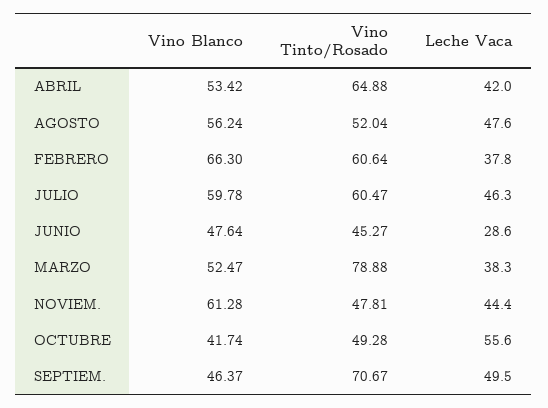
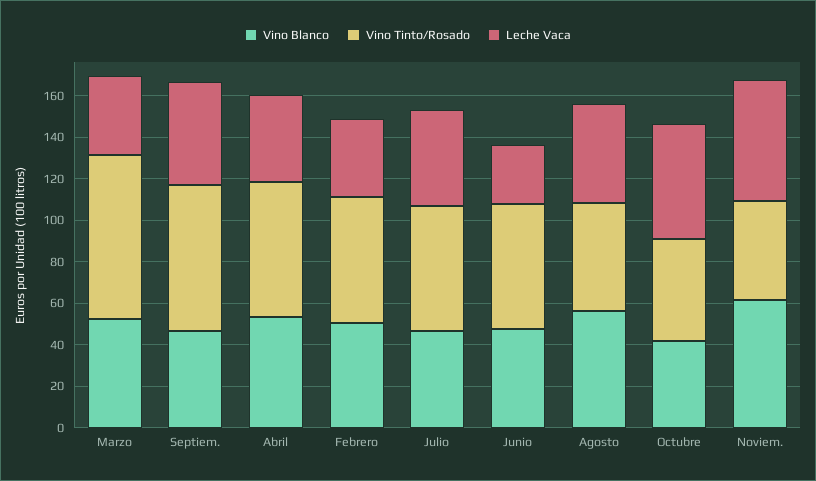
  {
    "Vino Blanco": {
      "ABRIL": 53.42,
      "AGOSTO": 56.24,
-     "FEBRERO": 66.3,
+     "FEBRERO": 50,
-     "JULIO": 59.78,
+     "JULIO": 45,
      "JUNIO": 47.64,
      "MARZO": 52.47,
      "NOVIEM.": 61.28,
      "OCTUBRE": 41.74,
      "SEPTIEM.": 46.37
    },
    "Vino Tinto/Rosado": {
      "ABRIL": 64.88,
      "AGOSTO": 52.04,
      "FEBRERO": 60.64,
      "JULIO": 60.47,
-     "JUNIO": 45.27,
+     "JUNIO": 60,
      "MARZO": 78.88,
      "NOVIEM.": 47.81,
      "OCTUBRE": 49.28,
      "SEPTIEM.": 70.67
    },
    "Leche Vaca": {
      "ABRIL": 42,
      "AGOSTO": 47.6,
      "FEBRERO": 37.8,
      "JULIO": 46.3,
      "JUNIO": 28.6,
      "MARZO": 38.3,
-     "NOVIEM.": 44.4,
+     "NOVIEM.": 60,
      "OCTUBRE": 55.6,
      "SEPTIEM.": 49.5
    }
  }

